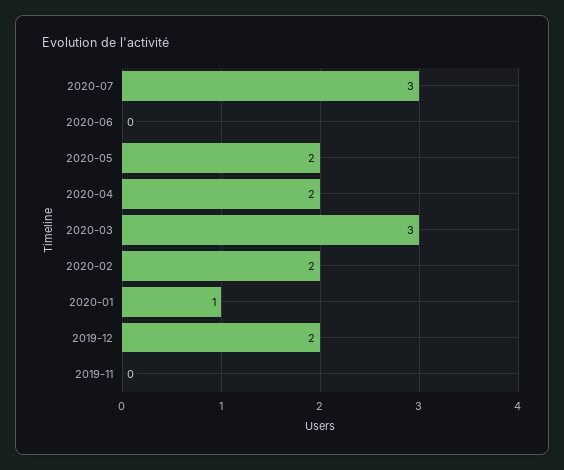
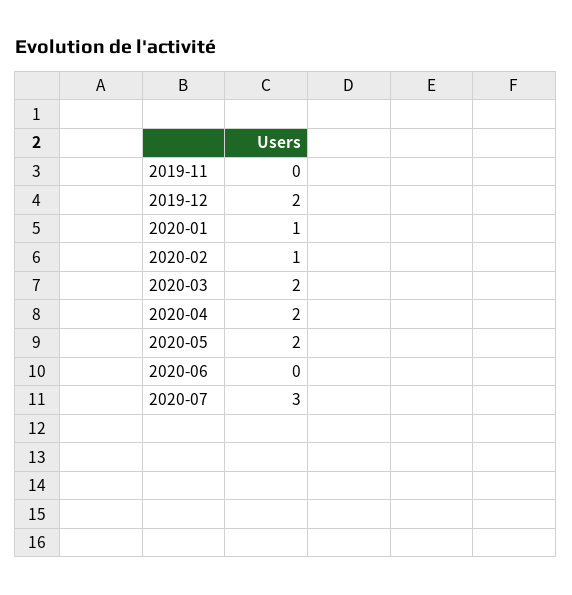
  {
    "2020-07": 3,
    "2020-06": 0,
    "2020-05": 2,
    "2020-04": 2,
-   "2020-03": 3,
+   "2020-03": 2,
-   "2020-02": 2,
+   "2020-02": 1,
    "2020-01": 1,
    "2019-12": 2,
    "2019-11": 0
  }

